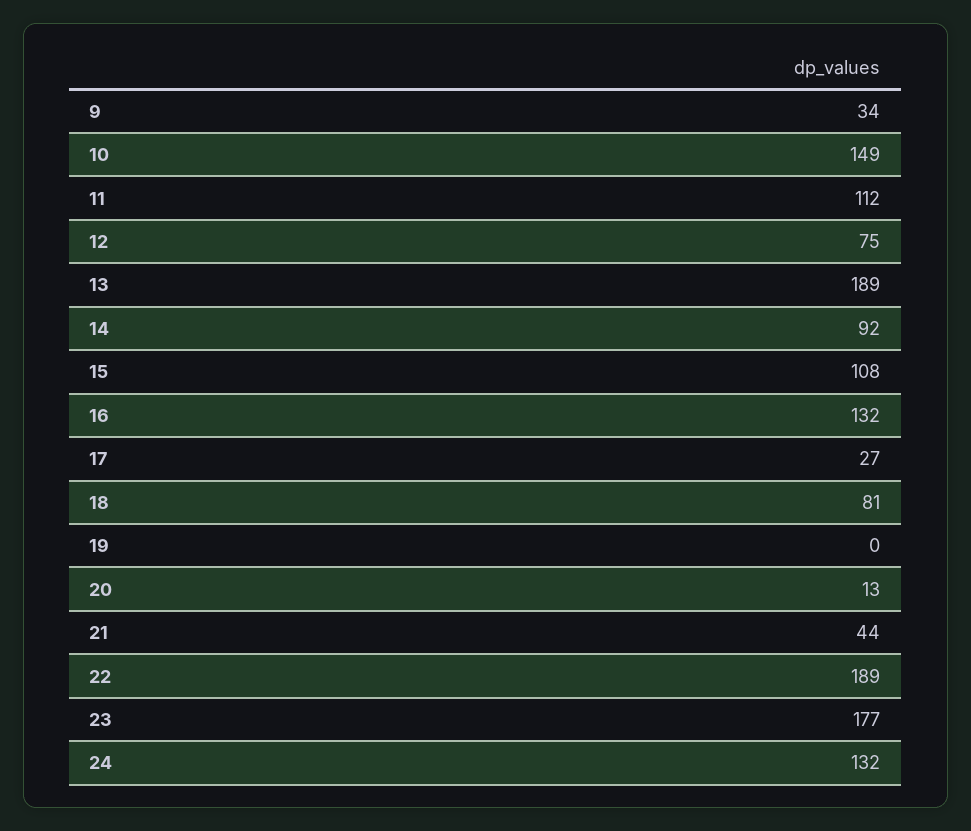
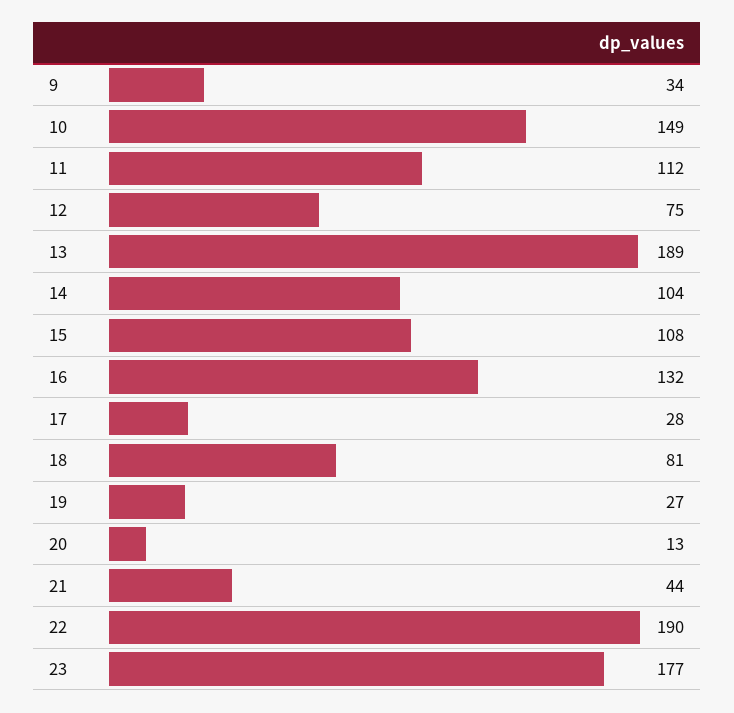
  {
    "9": 34,
    "10": 149,
    "11": 112,
    "12": 75,
    "13": 189,
-   "14": 92,
+   "14": 104,
    "15": 108,
    "16": 132,
-   "17": 27,
+   "17": 28,
    "18": 81,
-   "19": 0,
+   "19": 27,
    "20": 13,
    "21": 44,
-   "22": 189,
+   "22": 190,
-   "23": 177,
+   "23": 177
-   "24": 132
  }

